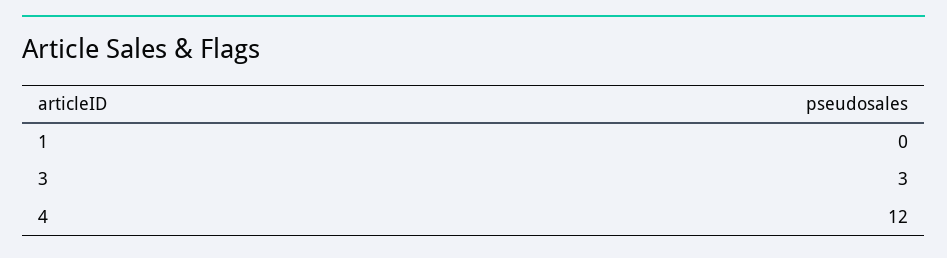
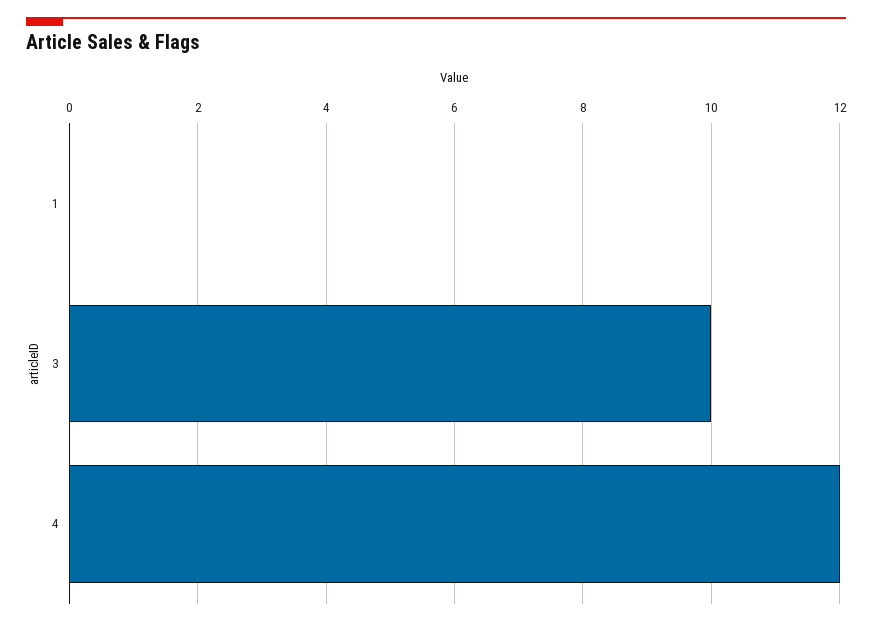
  {
    "1": 0,
-   "3": 3,
+   "3": 10,
    "4": 12
  }

